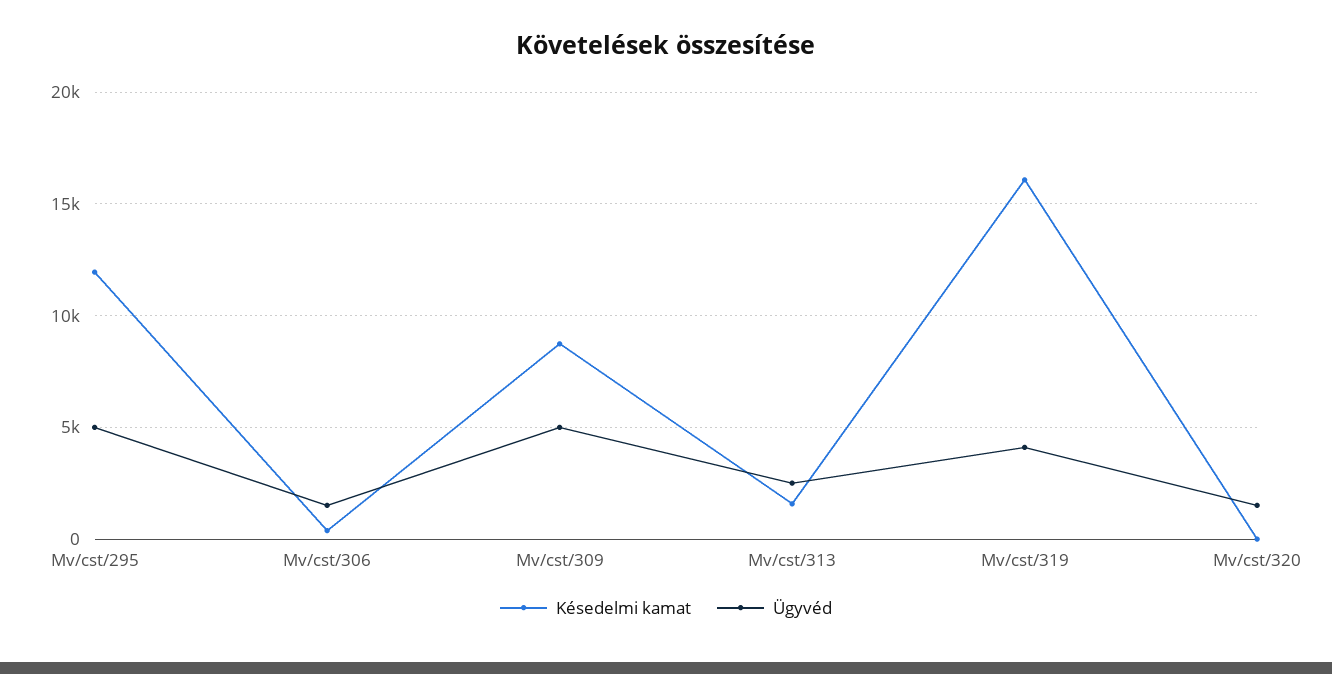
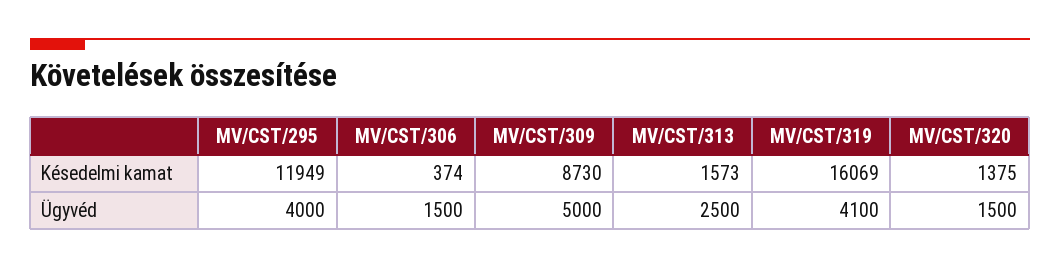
  {
    "Késedelmi kamat": {
      "Mv/cst/295": 11949,
      "Mv/cst/306": 374,
      "Mv/cst/309": 8730,
      "Mv/cst/313": 1573,
      "Mv/cst/319": 16069,
-     "Mv/cst/320": 0
+     "Mv/cst/320": 1375
    },
    "Ügyvéd": {
-     "Mv/cst/295": 5000,
+     "Mv/cst/295": 4000,
      "Mv/cst/306": 1500,
      "Mv/cst/309": 5000,
      "Mv/cst/313": 2500,
      "Mv/cst/319": 4100,
      "Mv/cst/320": 1500
    }
  }

